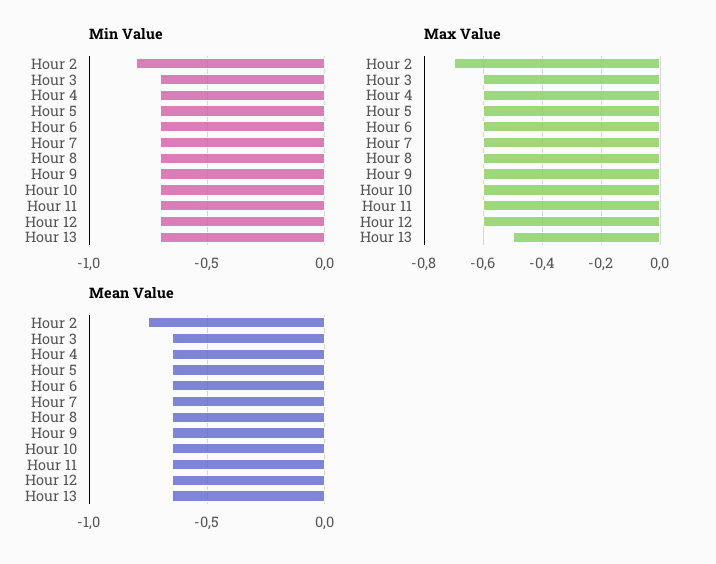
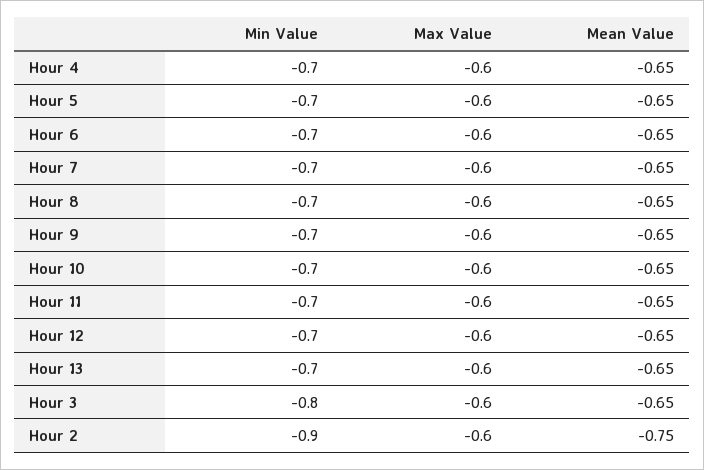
  {
    "Min Value": {
-     "Hour 2": -0.8,
+     "Hour 2": -0.9,
-     "Hour 3": -0.7,
+     "Hour 3": -0.8,
      "Hour 4": -0.7,
      "Hour 5": -0.7,
      "Hour 6": -0.7,
      "Hour 7": -0.7,
      "Hour 8": -0.7,
      "Hour 9": -0.7,
      "Hour 10": -0.7,
      "Hour 11": -0.7,
      "Hour 12": -0.7,
      "Hour 13": -0.7
    },
    "Max Value": {
-     "Hour 2": -0.7,
+     "Hour 2": -0.6,
      "Hour 3": -0.6,
      "Hour 4": -0.6,
      "Hour 5": -0.6,
      "Hour 6": -0.6,
      "Hour 7": -0.6,
      "Hour 8": -0.6,
      "Hour 9": -0.6,
      "Hour 10": -0.6,
      "Hour 11": -0.6,
      "Hour 12": -0.6,
-     "Hour 13": -0.5
+     "Hour 13": -0.6
    },
    "Mean Value": {
      "Hour 2": -0.75,
      "Hour 3": -0.65,
      "Hour 4": -0.65,
      "Hour 5": -0.65,
      "Hour 6": -0.65,
      "Hour 7": -0.65,
      "Hour 8": -0.65,
      "Hour 9": -0.65,
      "Hour 10": -0.65,
      "Hour 11": -0.65,
      "Hour 12": -0.65,
      "Hour 13": -0.65
    }
  }

